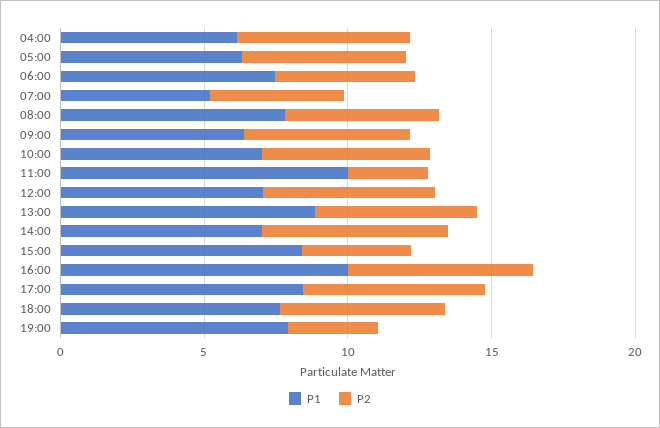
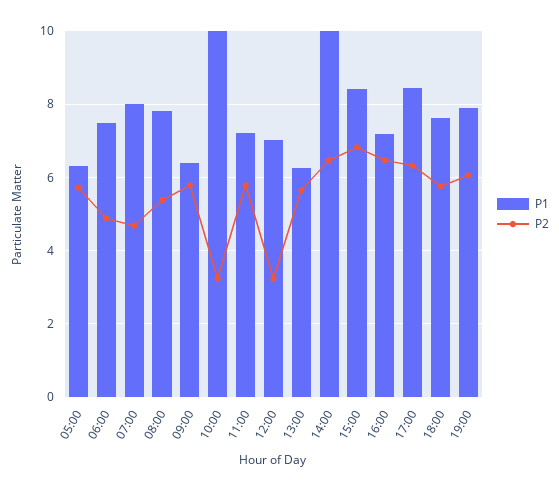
  {
    "P1": {
-     "04:00": 6,
      "05:00": 6.4,
      "06:00": 7.4,
-     "07:00": 5,
+     "07:00": 8,
      "08:00": 7.8,
      "09:00": 6.4,
-     "10:00": 7,
+     "10:00": 10,
-     "11:00": 10,
+     "11:00": 7.2,
      "12:00": 7,
-     "13:00": 9,
+     "13:00": 6.2,
-     "14:00": 7,
+     "14:00": 10,
      "15:00": 8.4,
-     "16:00": 10,
+     "16:00": 7.2,
      "17:00": 8.4,
      "18:00": 7.6,
      "19:00": 8
    },
    "P2": {
-     "04:00": 6,
      "05:00": 5.8,
      "06:00": 4.8,
      "07:00": 4.6,
      "08:00": 5.4,
      "09:00": 5.8,
-     "10:00": 6,
+     "10:00": 3.2,
-     "11:00": 3,
+     "11:00": 5.8,
-     "12:00": 6,
+     "12:00": 3.2,
      "13:00": 5.6,
      "14:00": 6.4,
-     "15:00": 4,
+     "15:00": 6.8,
      "16:00": 6.4,
      "17:00": 6.4,
      "18:00": 5.8,
-     "19:00": 3
+     "19:00": 6
    }
  }

